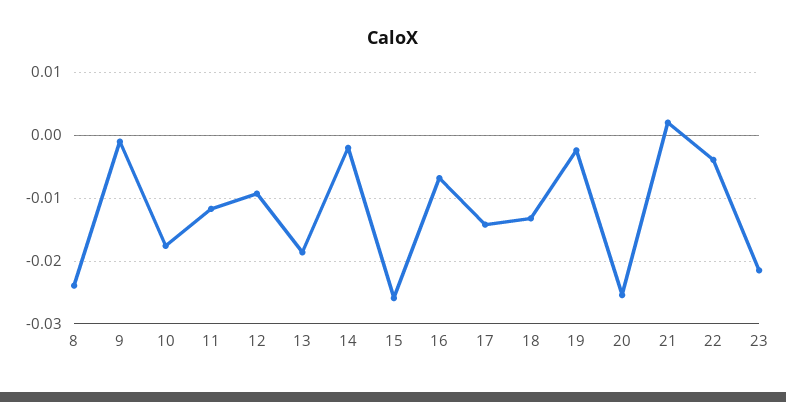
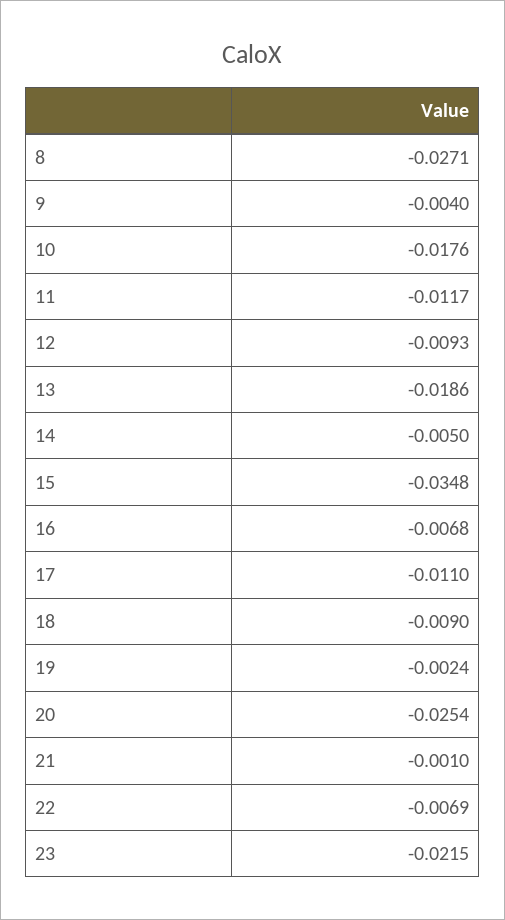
  {
-   "8": -0.024,
+   "8": -0.0271,
-   "9": -0.001,
+   "9": -0.004,
    "10": -0.0176,
    "11": -0.0117,
    "12": -0.0093,
    "13": -0.0186,
-   "14": -0.002,
+   "14": -0.005,
-   "15": -0.026,
+   "15": -0.0348,
    "16": -0.0068,
-   "17": -0.014,
+   "17": -0.011,
-   "18": -0.013,
+   "18": -0.009,
    "19": -0.0024,
    "20": -0.0254,
-   "21": 0.002,
+   "21": -0.001,
-   "22": -0.004,
+   "22": -0.0069,
    "23": -0.0215
  }

